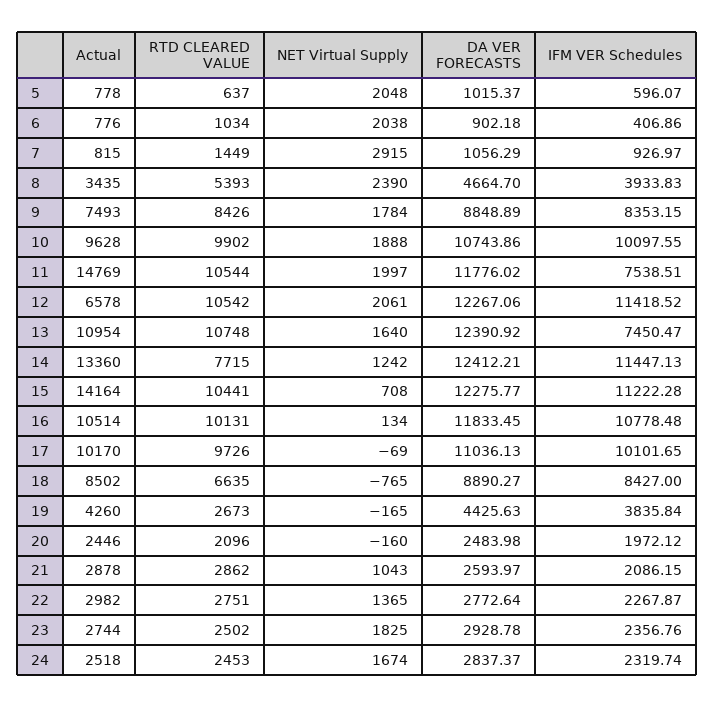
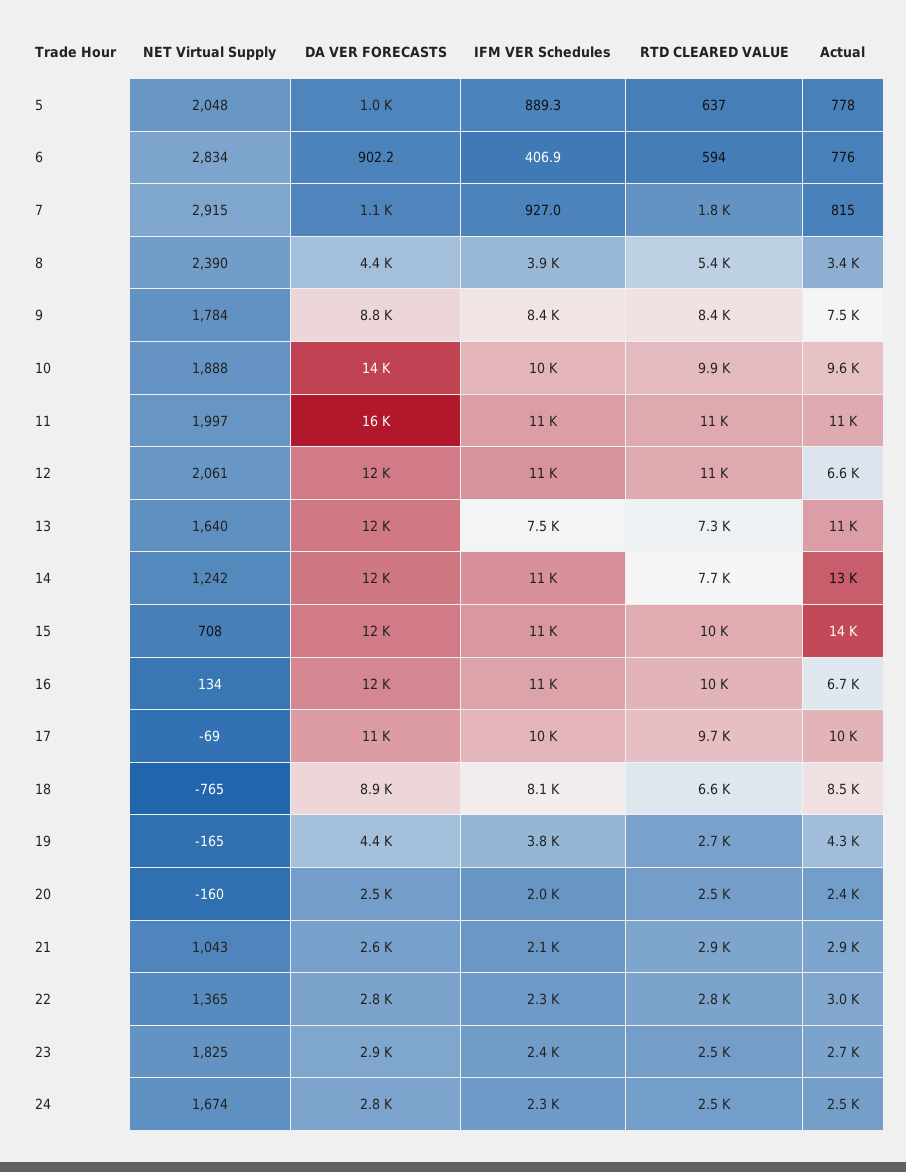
  {
    "Actual": {
      "5": 778,
      "6": 776,
      "7": 815,
      "8": 3435,
      "9": 7493,
      "10": 9628,
-     "11": 14769,
+     "11": 11000,
      "12": 6578,
      "13": 10954,
      "14": 13360,
      "15": 14164,
-     "16": 10514,
+     "16": 6700,
      "17": 10170,
      "18": 8502,
      "19": 4260,
      "20": 2446,
      "21": 2878,
      "22": 2982,
      "23": 2744,
      "24": 2518
    },
    "RTD CLEARED VALUE": {
      "5": 637,
-     "6": 1034,
+     "6": 594,
-     "7": 1449,
+     "7": 1800,
      "8": 5393,
      "9": 8426,
      "10": 9902,
      "11": 10544,
      "12": 10542,
-     "13": 10748,
+     "13": 7300,
      "14": 7715,
      "15": 10441,
      "16": 10131,
      "17": 9726,
      "18": 6635,
      "19": 2673,
-     "20": 2096,
+     "20": 2500,
      "21": 2862,
      "22": 2751,
      "23": 2502,
      "24": 2453
    },
    "NET Virtual Supply": {
      "5": 2048,
-     "6": 2038,
+     "6": 2834,
      "7": 2915,
      "8": 2390,
      "9": 1784,
      "10": 1888,
      "11": 1997,
      "12": 2061,
      "13": 1640,
      "14": 1242,
      "15": 708,
      "16": 134,
      "17": -69,
      "18": -765,
      "19": -165,
      "20": -160,
      "21": 1043,
      "22": 1365,
      "23": 1825,
      "24": 1674
    },
    "DA VER FORECASTS": {
      "5": 1015.37,
      "6": 902.18,
      "7": 1056.29,
-     "8": 4664.7,
+     "8": 4400,
      "9": 8848.89,
-     "10": 10743.86,
+     "10": 14000,
-     "11": 11776.02,
+     "11": 16000,
      "12": 12267.06,
      "13": 12390.92,
      "14": 12412.21,
      "15": 12275.77,
      "16": 11833.45,
      "17": 11036.13,
      "18": 8890.27,
      "19": 4425.63,
      "20": 2483.98,
      "21": 2593.97,
      "22": 2772.64,
      "23": 2928.78,
      "24": 2837.37
    },
    "IFM VER Schedules": {
-     "5": 596.07,
+     "5": 889.3,
      "6": 406.86,
      "7": 926.97,
      "8": 3933.83,
      "9": 8353.15,
      "10": 10097.55,
-     "11": 7538.51,
+     "11": 11000,
      "12": 11418.52,
      "13": 7450.47,
      "14": 11447.13,
      "15": 11222.28,
      "16": 10778.48,
      "17": 10101.65,
-     "18": 8427,
+     "18": 8100,
      "19": 3835.84,
      "20": 1972.12,
      "21": 2086.15,
      "22": 2267.87,
      "23": 2356.76,
      "24": 2319.74
    }
  }

